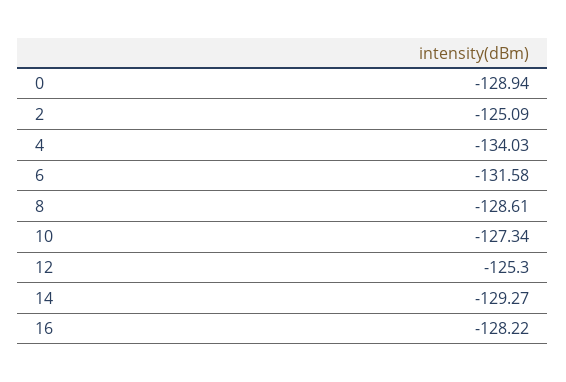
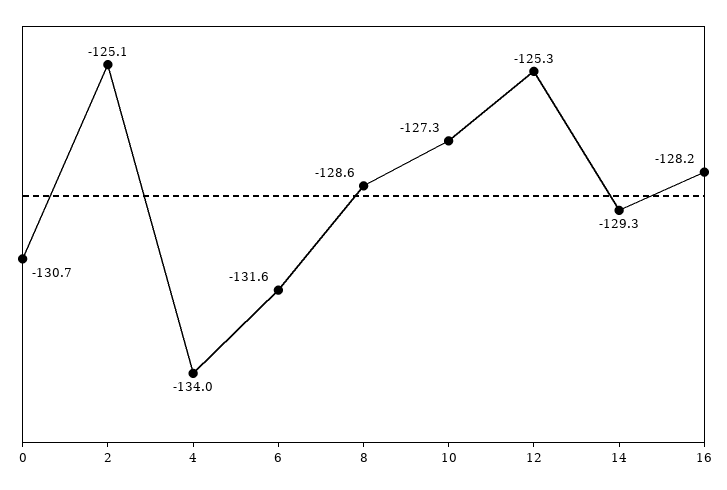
  {
-   "0": -128.94,
+   "0": -130.7,
    "2": -125.09,
    "4": -134.03,
    "6": -131.58,
    "8": -128.61,
    "10": -127.34,
    "12": -125.3,
    "14": -129.27,
    "16": -128.22
  }

